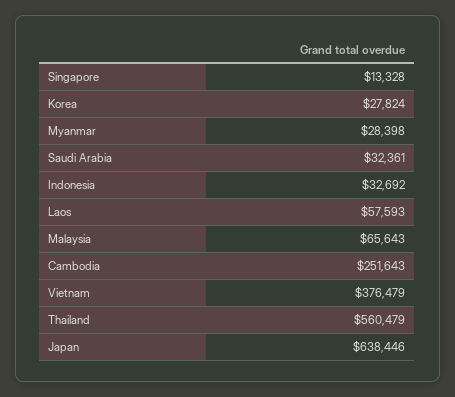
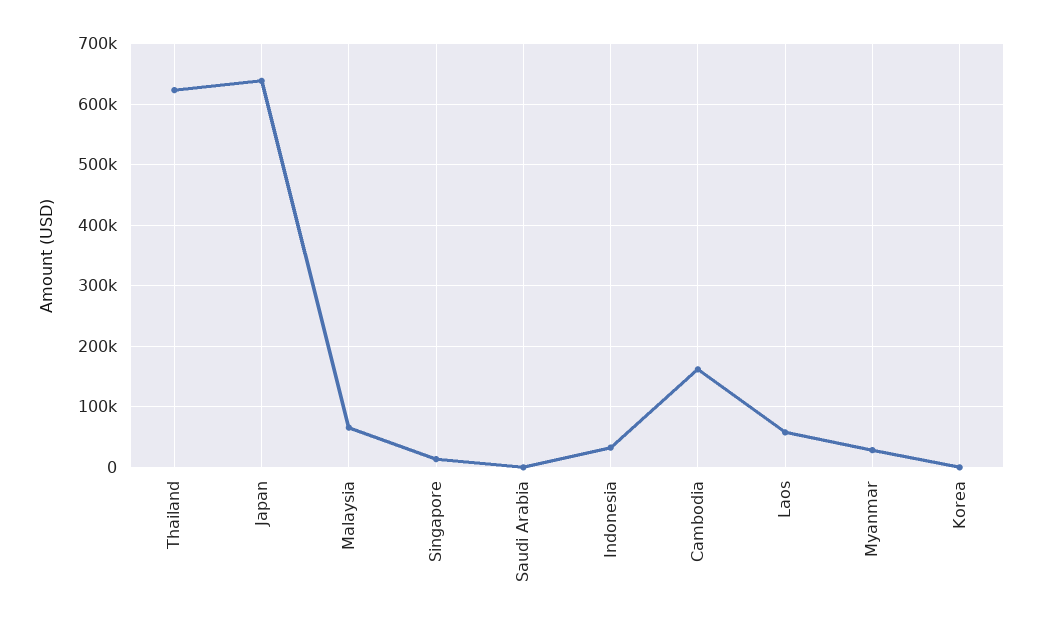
  {
    "Singapore": 13328,
-   "Korea": 27824,
+   "Korea": 0,
    "Myanmar": 28398,
-   "Saudi Arabia": 32361,
+   "Saudi Arabia": 0,
    "Indonesia": 32692,
    "Laos": 57593,
    "Malaysia": 65643,
-   "Cambodia": 251643,
+   "Cambodia": 160000,
-   "Vietnam": 376479,
-   "Thailand": 560479,
+   "Thailand": 620000,
    "Japan": 638446
  }

